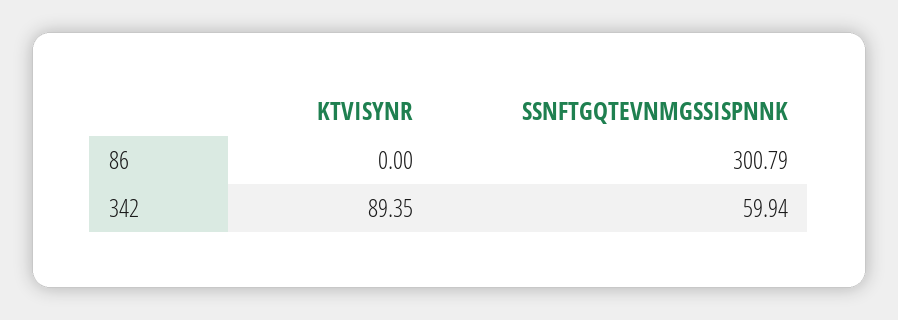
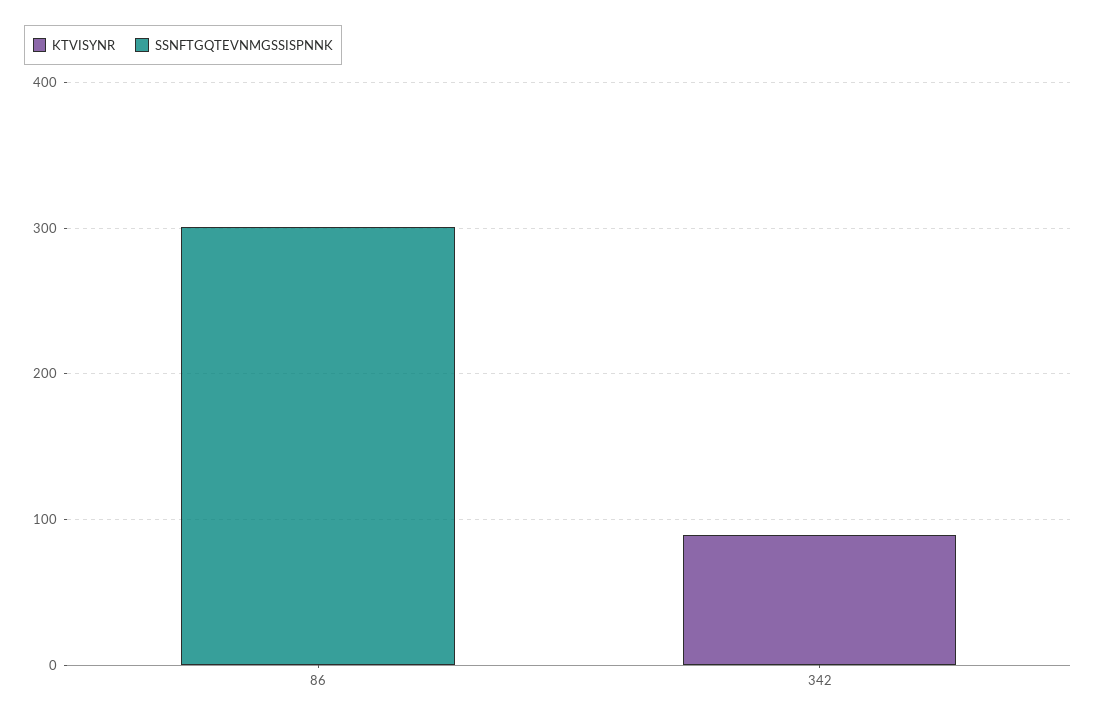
  {
    "KTVISYNR": {
      "86": 0,
      "342": 89.35
    },
    "SSNFTGQTEVNMGSSISPNNK": {
      "86": 300.79,
-     "342": 59.94
+     "342": 0
    }
  }

